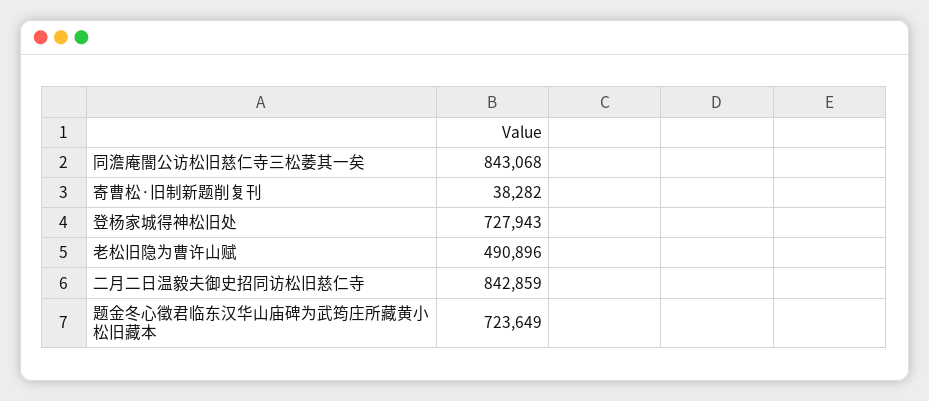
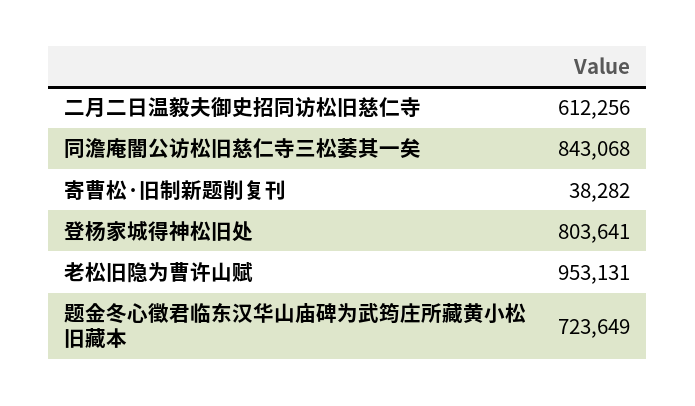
  {
    "同澹庵闇公访松旧慈仁寺三松萎其一矣": 843068,
    "寄曹松·旧制新题削复刊": 38282,
-   "登杨家城得神松旧处": 727943,
+   "登杨家城得神松旧处": 803641,
-   "老松旧隐为曹许山赋": 490896,
+   "老松旧隐为曹许山赋": 953131,
-   "二月二日温毅夫御史招同访松旧慈仁寺": 842859,
+   "二月二日温毅夫御史招同访松旧慈仁寺": 612256,
    "题金冬心徵君临东汉华山庙碑为武筠庄所藏黄小松旧藏本": 723649
  }

